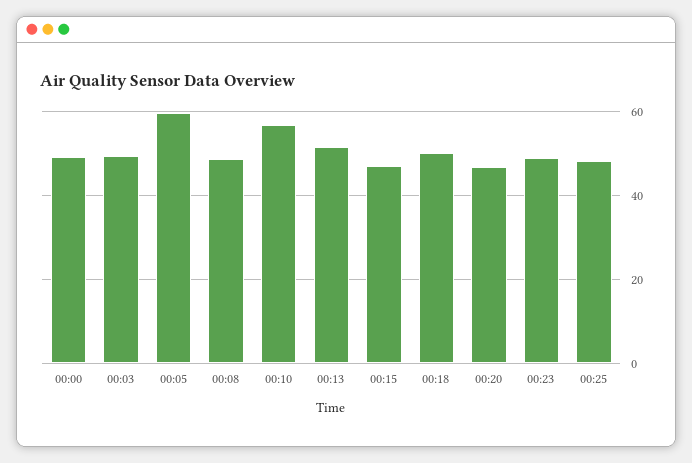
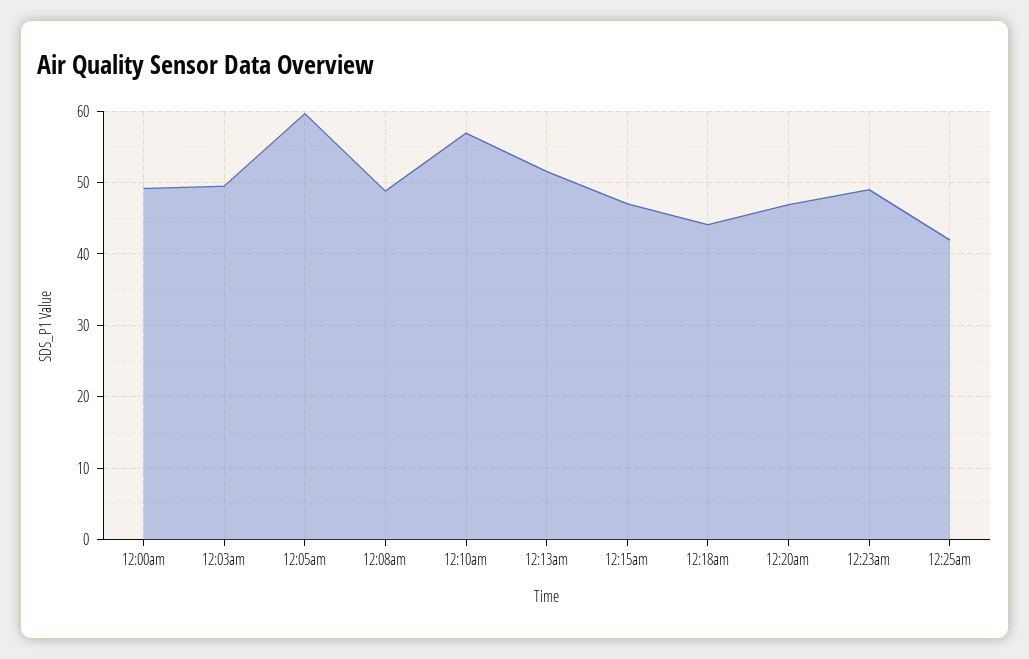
  {
    "00:00": 49,
    "00:03": 50,
    "00:05": 60,
    "00:08": 49,
    "00:10": 57,
    "00:13": 52,
    "00:15": 47,
-   "00:18": 50,
+   "00:18": 44,
    "00:20": 47,
    "00:23": 49,
-   "00:25": 48
+   "00:25": 42
  }

